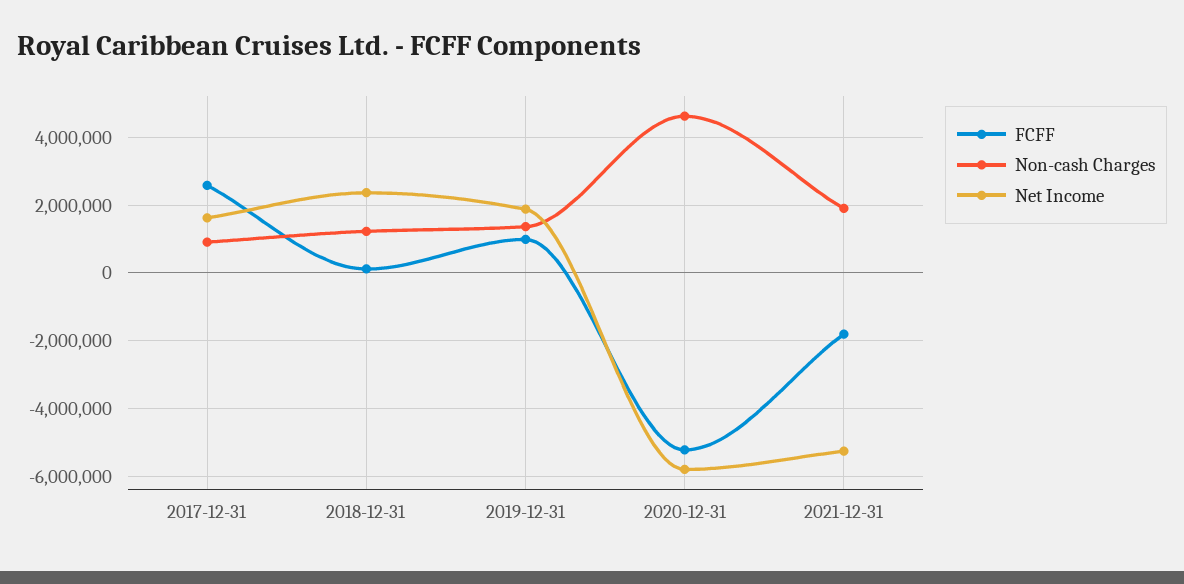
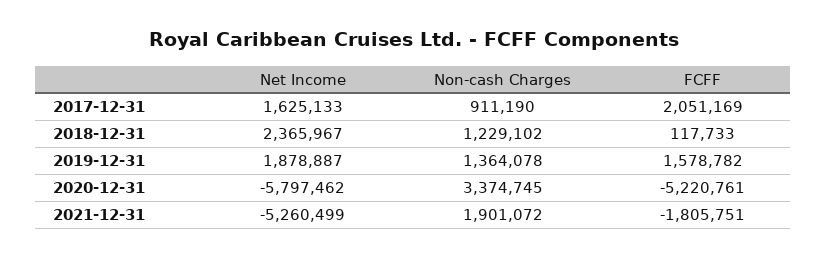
  {
    "FCFF": {
-     "2017-12-31": 2600000,
+     "2017-12-31": 2051169,
      "2018-12-31": 117733,
-     "2019-12-31": 1000000,
+     "2019-12-31": 1578782,
      "2020-12-31": -5220761,
      "2021-12-31": -1805751
    },
    "Non-cash Charges": {
      "2017-12-31": 911190,
      "2018-12-31": 1229102,
      "2019-12-31": 1364078,
-     "2020-12-31": 4600000,
+     "2020-12-31": 3374745,
      "2021-12-31": 1901072
    },
    "Net Income": {
      "2017-12-31": 1625133,
      "2018-12-31": 2365967,
      "2019-12-31": 1878887,
      "2020-12-31": -5797462,
      "2021-12-31": -5260499
    }
  }

